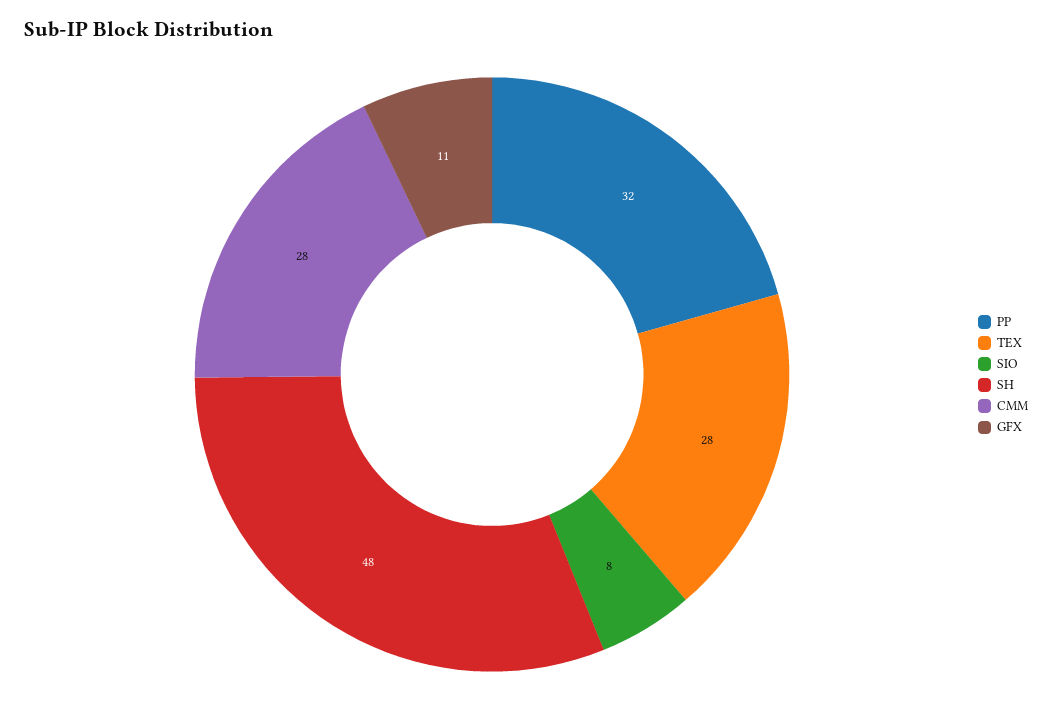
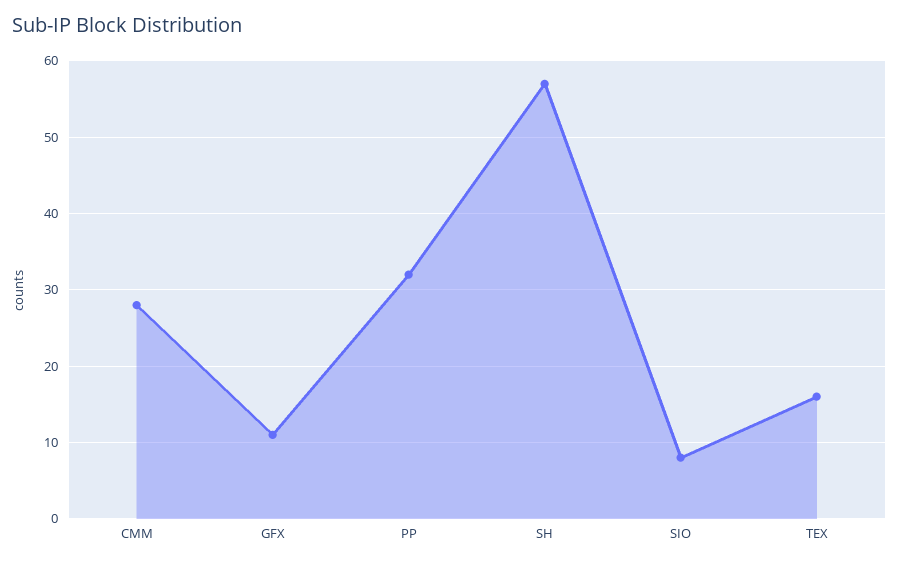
  {
    "PP": 32,
-   "TEX": 28,
+   "TEX": 16,
    "SIO": 8,
-   "SH": 48,
+   "SH": 57,
    "CMM": 28,
    "GFX": 11
  }

